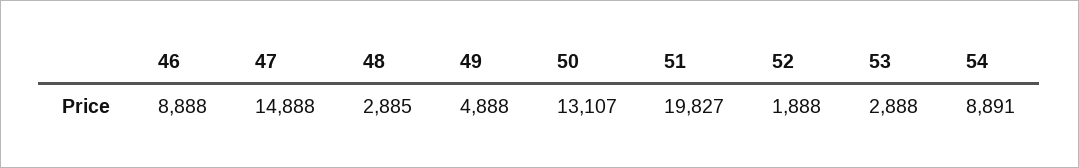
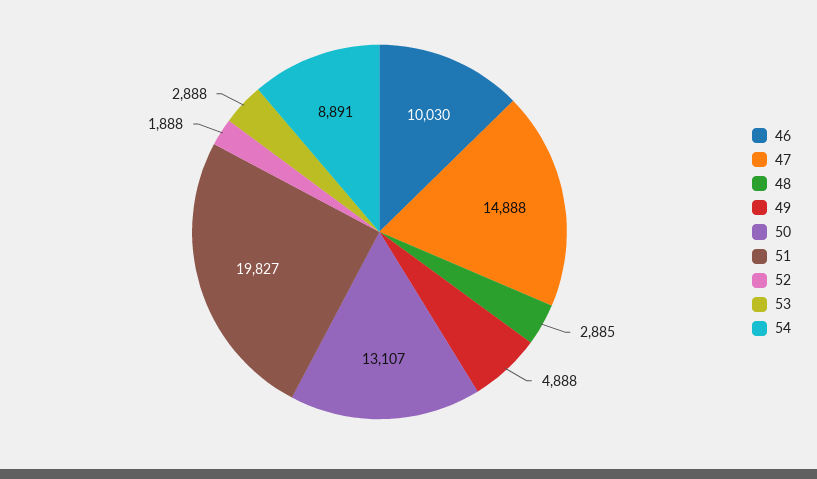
  {
-   "46": 8888,
+   "46": 10030,
    "47": 14888,
    "48": 2885,
    "49": 4888,
    "50": 13107,
    "51": 19827,
    "52": 1888,
    "53": 2888,
    "54": 8891
  }

